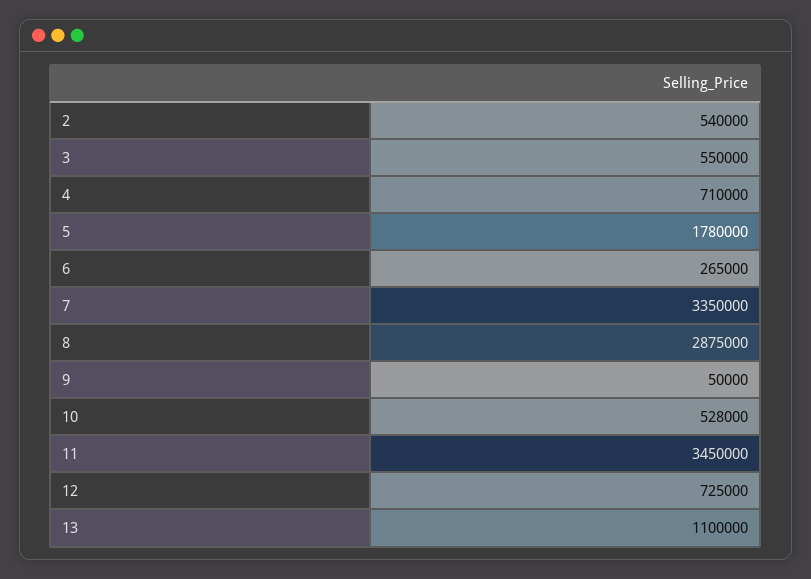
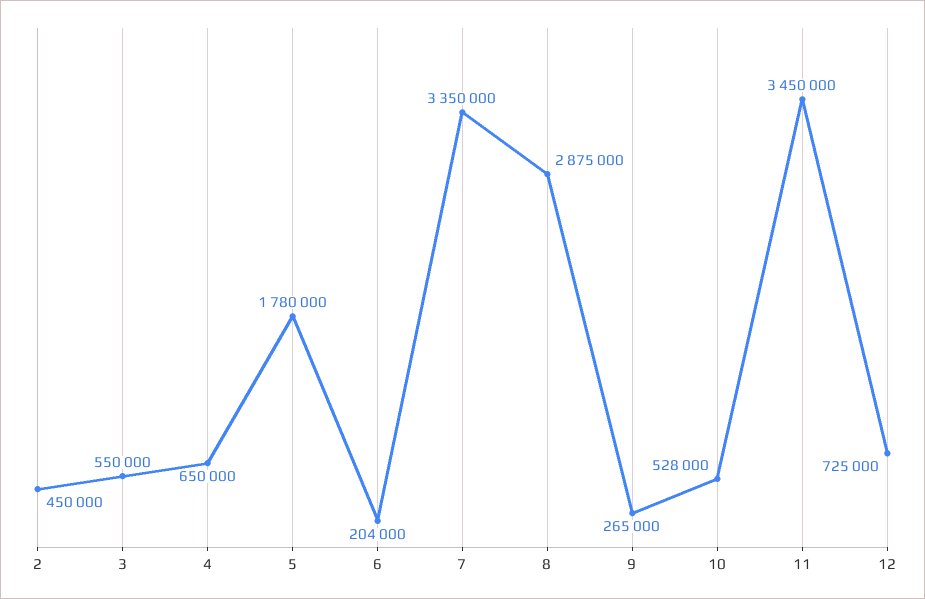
  {
-   "2": 540000,
+   "2": 450000,
    "3": 550000,
-   "4": 710000,
+   "4": 650000,
    "5": 1780000,
-   "6": 265000,
+   "6": 204000,
    "7": 3350000,
    "8": 2875000,
-   "9": 50000,
+   "9": 265000,
    "10": 528000,
    "11": 3450000,
-   "12": 725000,
+   "12": 725000
-   "13": 1100000
  }

